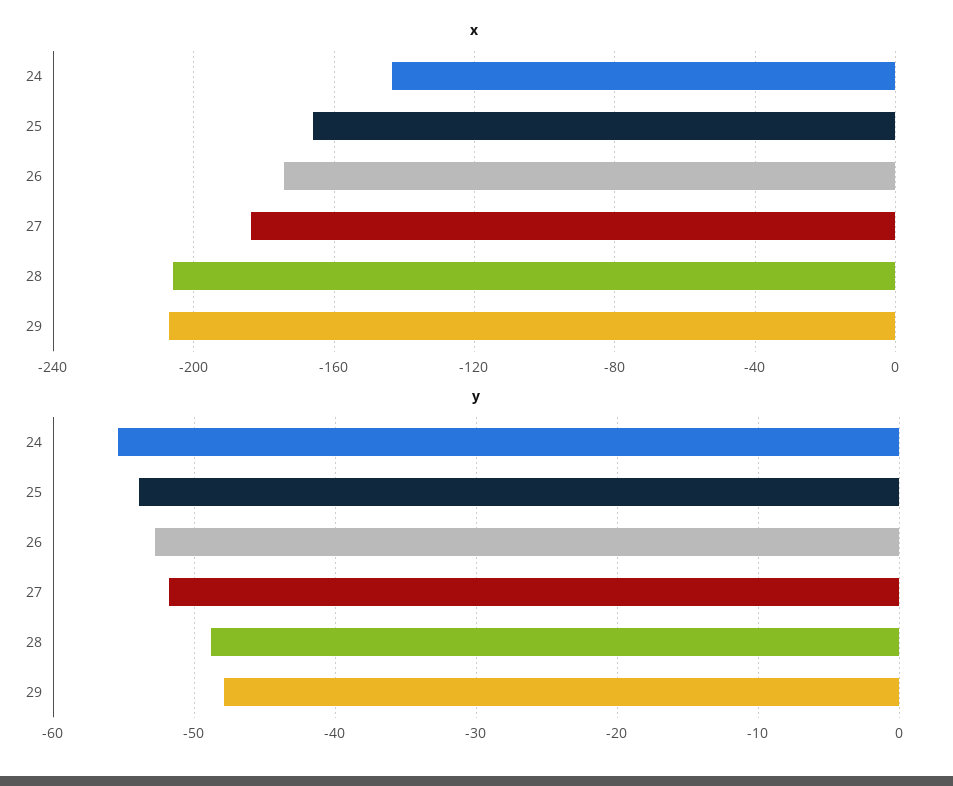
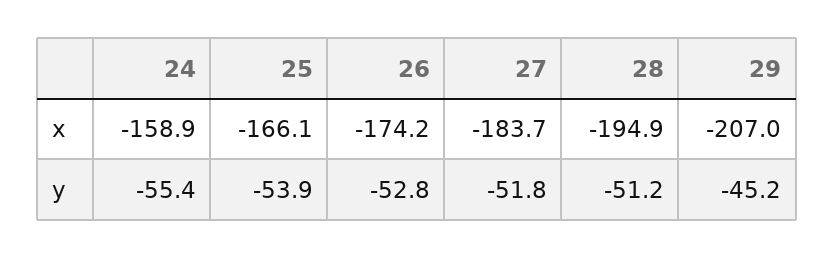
  {
    "x": {
-     "24": -145,
+     "24": -158.9,
      "25": -166.1,
      "26": -174.2,
      "27": -183.7,
-     "28": -205,
+     "28": -194.9,
      "29": -207
    },
    "y": {
      "24": -55.4,
      "25": -53.9,
      "26": -52.8,
      "27": -51.8,
-     "28": -49,
+     "28": -51.2,
-     "29": -48
+     "29": -45.2
    }
  }

